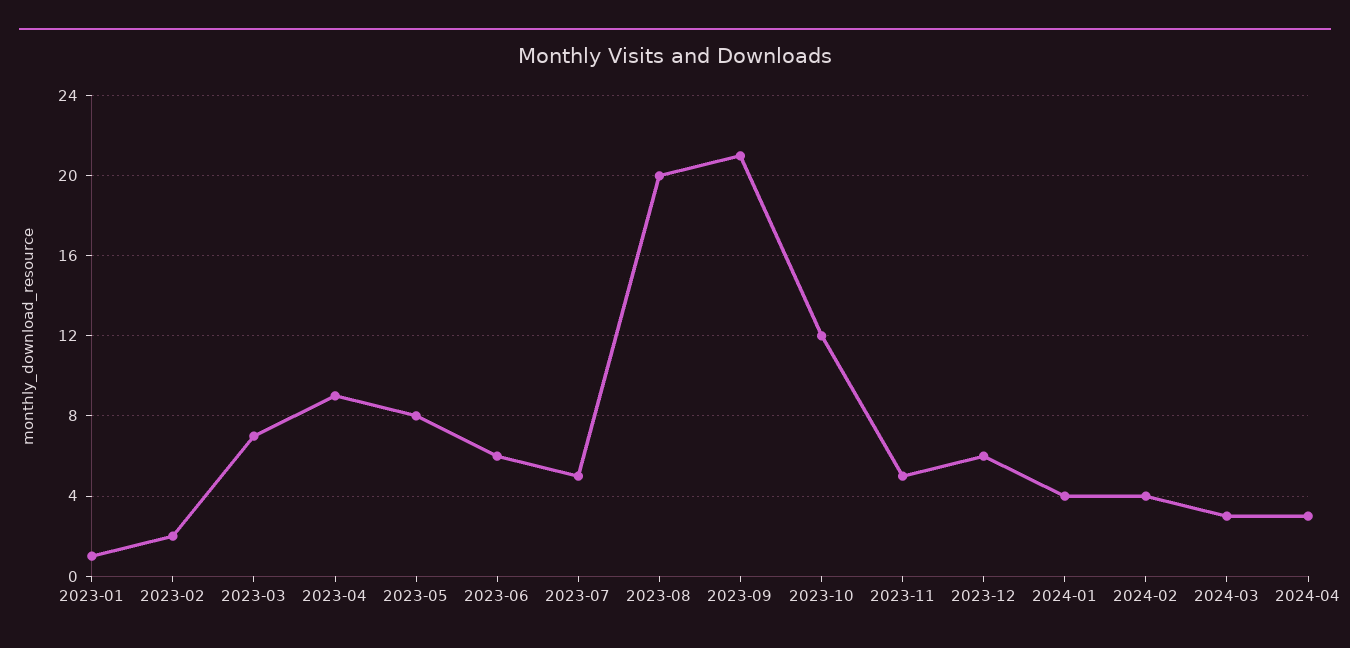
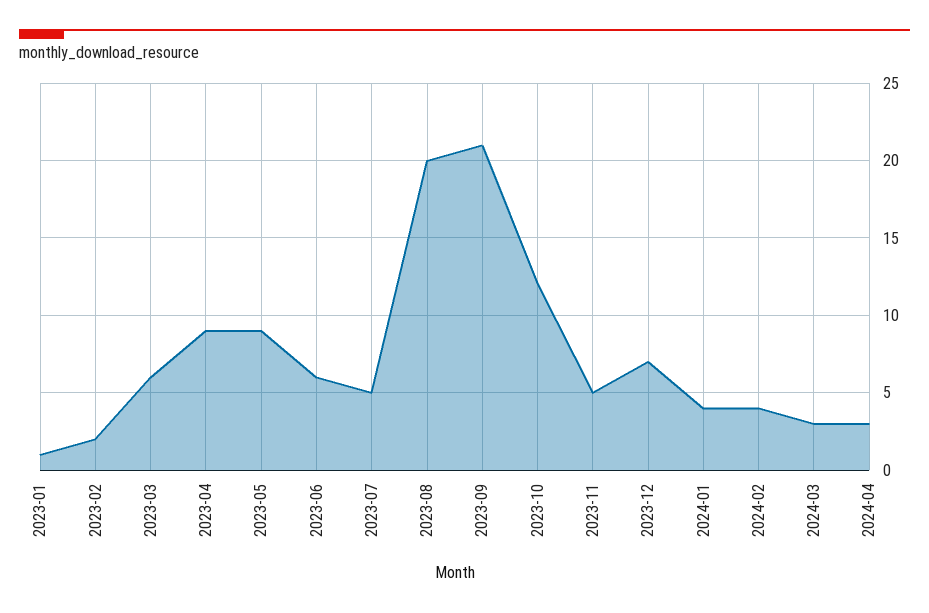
  {
    "2023-01": 1,
    "2023-02": 2,
-   "2023-03": 7,
+   "2023-03": 6,
    "2023-04": 9,
-   "2023-05": 8,
+   "2023-05": 9,
    "2023-06": 6,
    "2023-07": 5,
    "2023-08": 20,
    "2023-09": 21,
    "2023-10": 12,
    "2023-11": 5,
-   "2023-12": 6,
+   "2023-12": 7,
    "2024-01": 4,
    "2024-02": 4,
    "2024-03": 3,
    "2024-04": 3
  }

